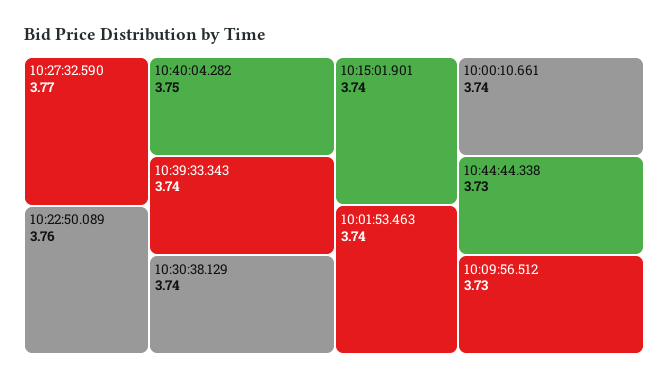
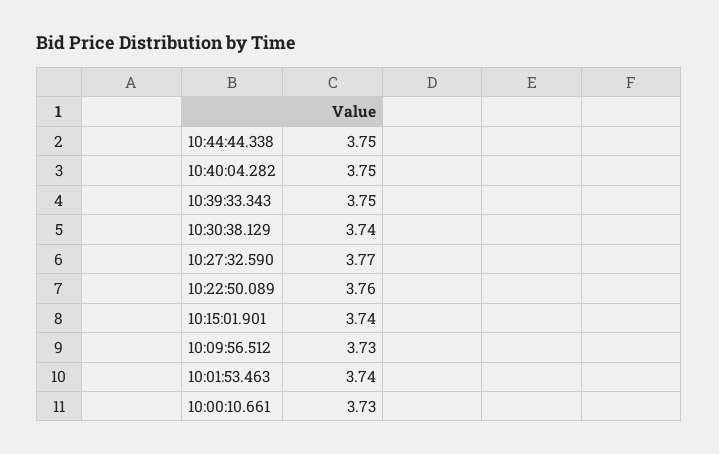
  {
    "10:27:32.590": 3.77,
    "10:22:50.089": 3.76,
    "10:40:04.282": 3.75,
-   "10:39:33.343": 3.74,
+   "10:39:33.343": 3.75,
    "10:30:38.129": 3.74,
    "10:15:01.901": 3.74,
    "10:01:53.463": 3.74,
-   "10:00:10.661": 3.74,
+   "10:00:10.661": 3.73,
-   "10:44:44.338": 3.73,
+   "10:44:44.338": 3.75,
    "10:09:56.512": 3.73
  }

